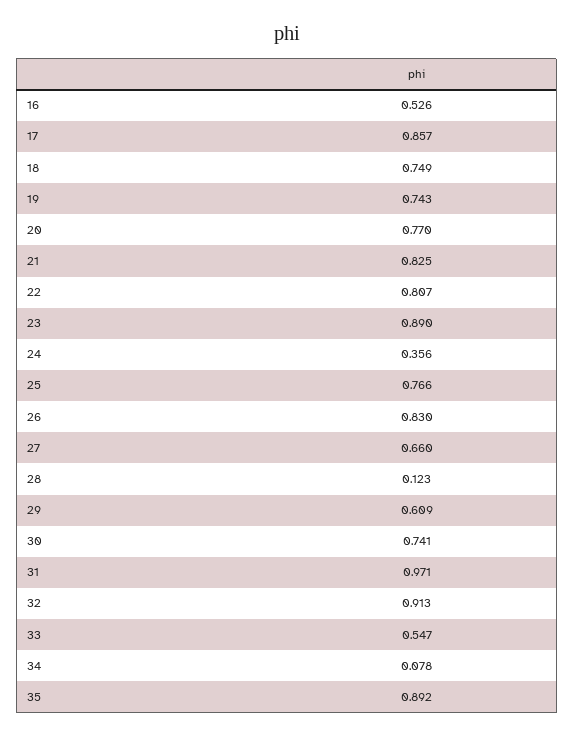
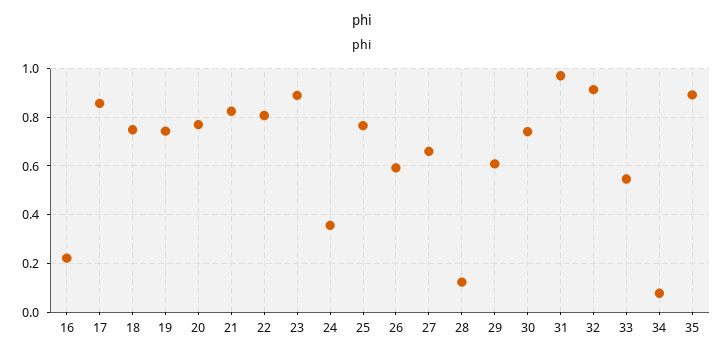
  {
-   "16": 0.526,
+   "16": 0.225,
    "17": 0.857,
    "18": 0.749,
    "19": 0.743,
    "20": 0.77,
    "21": 0.825,
    "22": 0.807,
    "23": 0.89,
    "24": 0.356,
    "25": 0.766,
-   "26": 0.83,
+   "26": 0.6,
    "27": 0.66,
    "28": 0.123,
    "29": 0.609,
    "30": 0.741,
    "31": 0.971,
    "32": 0.913,
    "33": 0.547,
    "34": 0.078,
    "35": 0.892
  }

